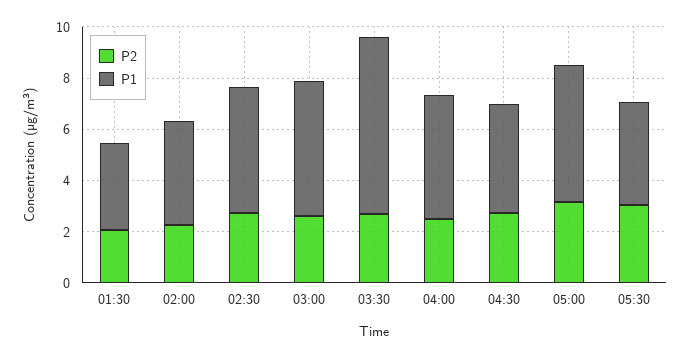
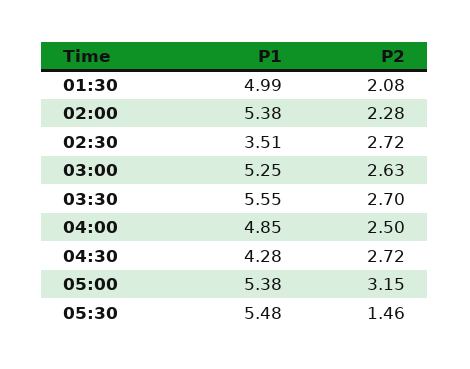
  {
    "P2": {
      "01:30": 2.08,
      "02:00": 2.28,
      "02:30": 2.72,
      "03:00": 2.63,
      "03:30": 2.7,
      "04:00": 2.5,
      "04:30": 2.72,
      "05:00": 3.15,
-     "05:30": 3
+     "05:30": 1.46
    },
    "P1": {
-     "01:30": 3.5,
+     "01:30": 4.99,
-     "02:00": 4,
+     "02:00": 5.38,
-     "02:30": 5,
+     "02:30": 3.51,
      "03:00": 5.25,
-     "03:30": 7,
+     "03:30": 5.55,
      "04:00": 4.85,
      "04:30": 4.28,
      "05:00": 5.38,
-     "05:30": 4
+     "05:30": 5.48
    }
  }

